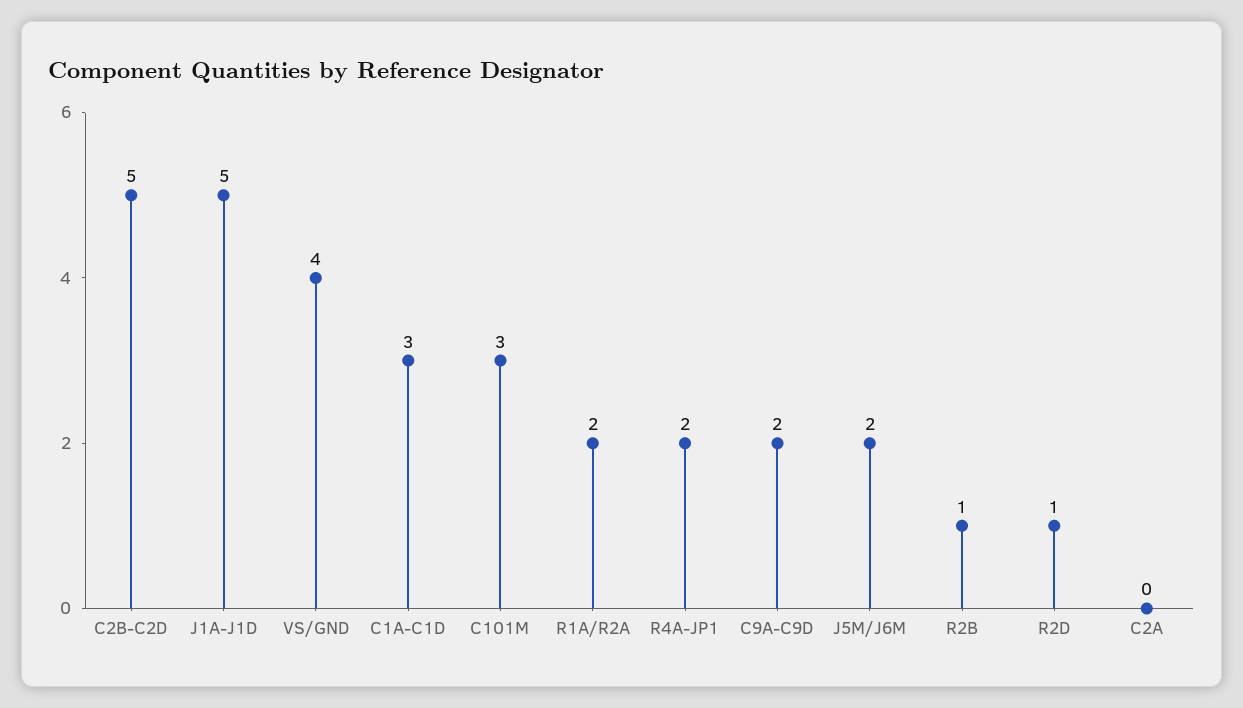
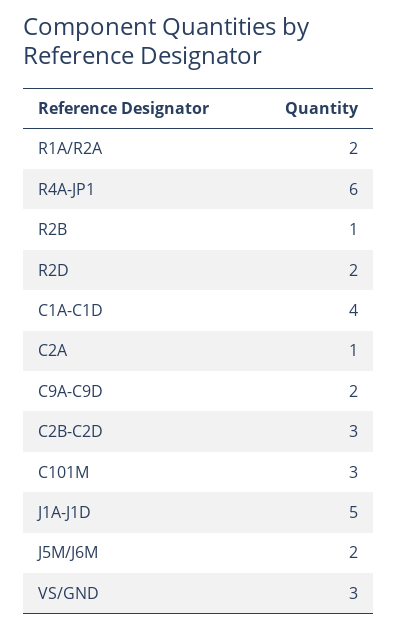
  {
-   "C2B-C2D": 5,
+   "C2B-C2D": 3,
    "J1A-J1D": 5,
-   "VS/GND": 4,
+   "VS/GND": 3,
-   "C1A-C1D": 3,
+   "C1A-C1D": 4,
    "C101M": 3,
    "R1A/R2A": 2,
-   "R4A-JP1": 2,
+   "R4A-JP1": 6,
    "C9A-C9D": 2,
    "J5M/J6M": 2,
    "R2B": 1,
-   "R2D": 1,
+   "R2D": 2,
-   "C2A": 0
+   "C2A": 1
  }

